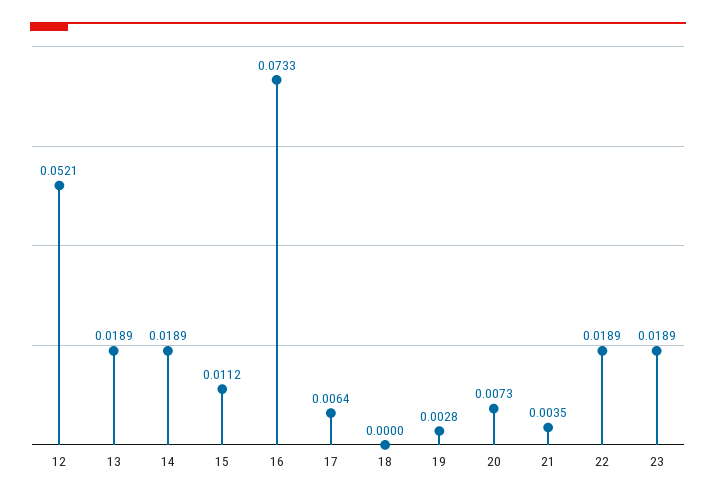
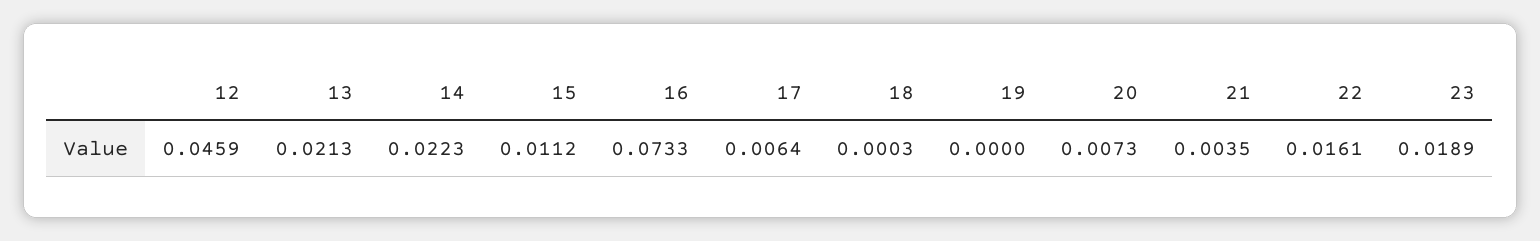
  {
-   "12": 0.0521,
+   "12": 0.0459,
-   "13": 0.0189,
+   "13": 0.0213,
-   "14": 0.0189,
+   "14": 0.0223,
    "15": 0.0112,
    "16": 0.0733,
    "17": 0.0064,
-   "18": 0,
+   "18": 0.0003,
-   "19": 0.0028,
+   "19": 0,
    "20": 0.0073,
    "21": 0.0035,
-   "22": 0.0189,
+   "22": 0.0161,
    "23": 0.0189
  }

